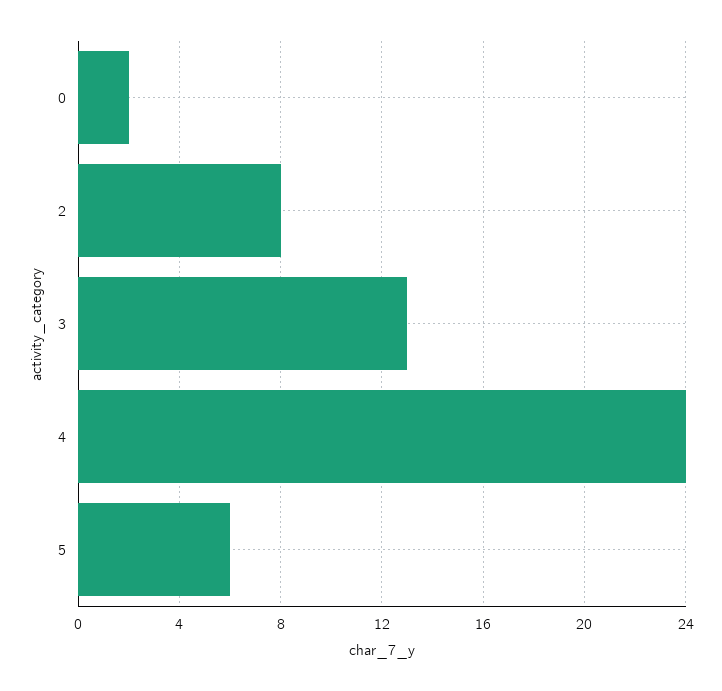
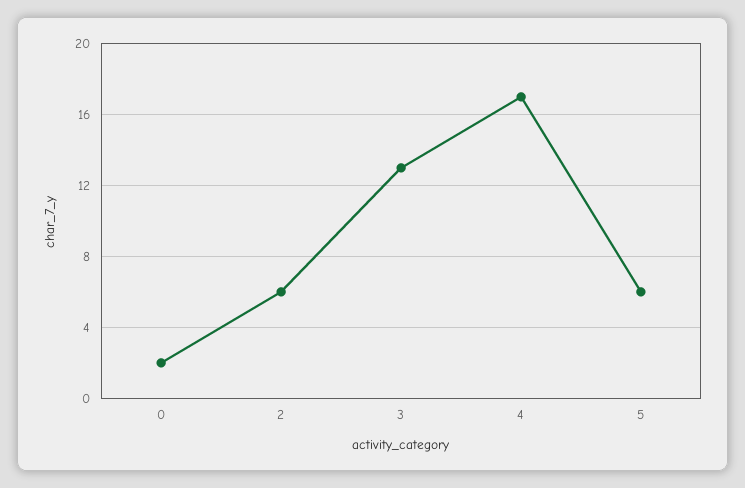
  {
    "0": 2,
-   "2": 8,
+   "2": 6,
    "3": 13,
-   "4": 24,
+   "4": 17,
    "5": 6
  }

